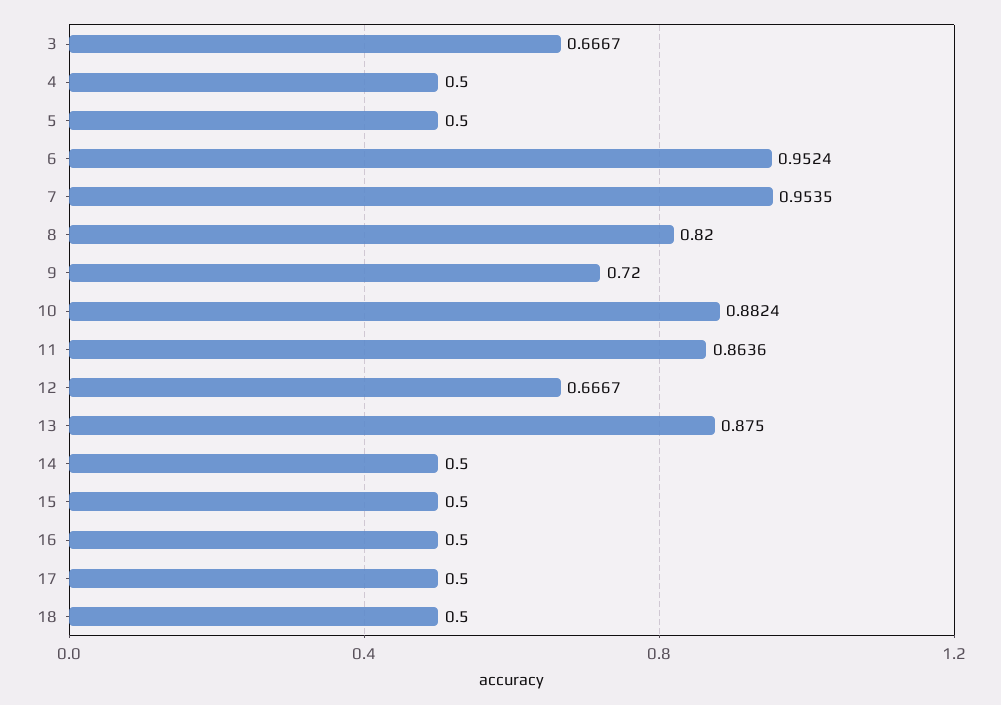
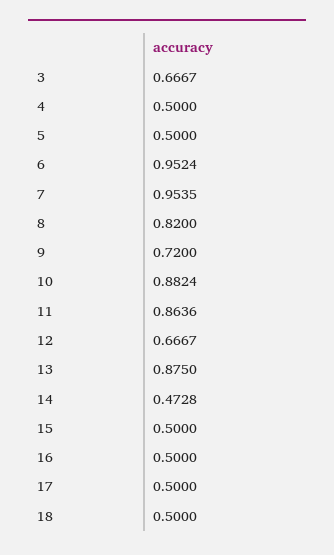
  {
    "3": 0.6667,
    "4": 0.5,
    "5": 0.5,
    "6": 0.9524,
    "7": 0.9535,
    "8": 0.82,
    "9": 0.72,
    "10": 0.8824,
    "11": 0.8636,
    "12": 0.6667,
    "13": 0.875,
-   "14": 0.5,
+   "14": 0.4728,
    "15": 0.5,
    "16": 0.5,
    "17": 0.5,
    "18": 0.5
  }

